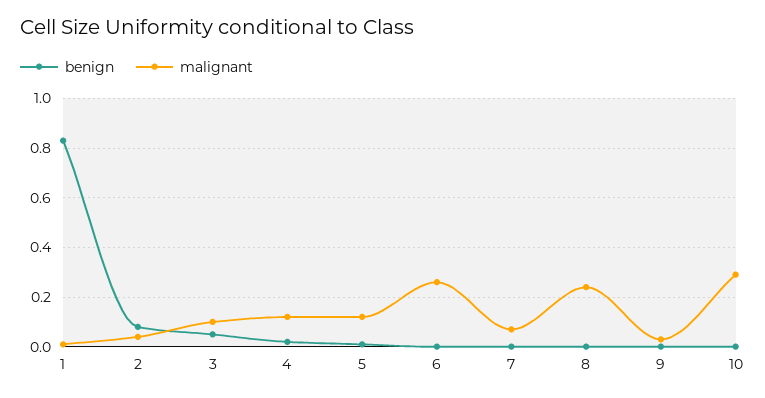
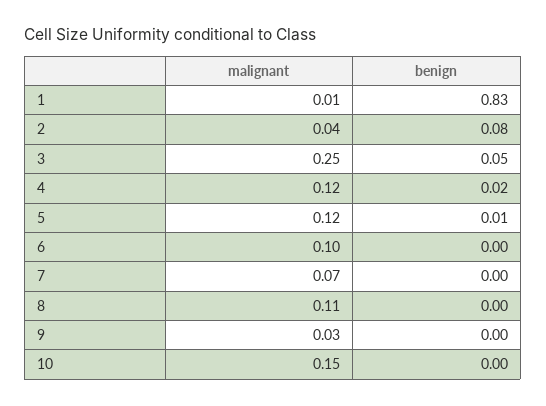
  {
    "benign": {
      "1": 0.83,
      "2": 0.08,
      "3": 0.05,
      "4": 0.02,
      "5": 0.01,
      "6": 0,
      "7": 0,
      "8": 0,
      "9": 0,
      "10": 0
    },
    "malignant": {
      "1": 0.01,
      "2": 0.04,
-     "3": 0.1,
+     "3": 0.25,
      "4": 0.12,
      "5": 0.12,
-     "6": 0.25,
+     "6": 0.1,
      "7": 0.07,
-     "8": 0.25,
+     "8": 0.11,
      "9": 0.03,
-     "10": 0.3
+     "10": 0.15
    }
  }

